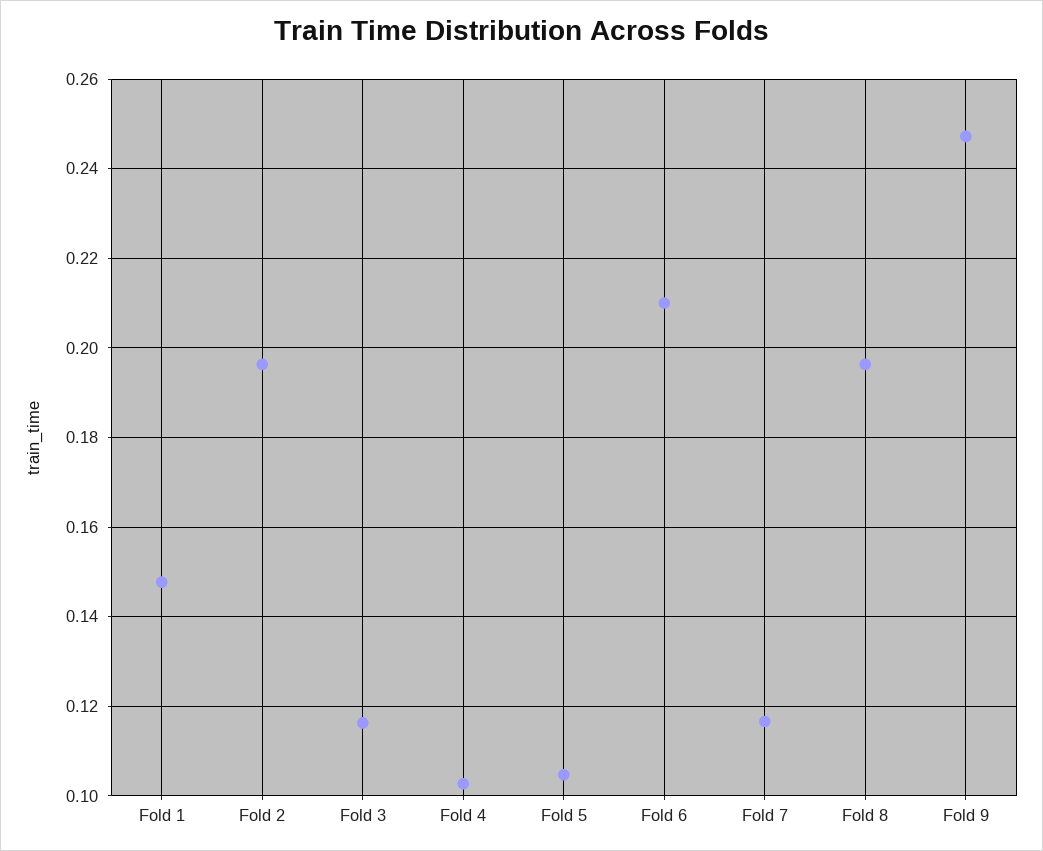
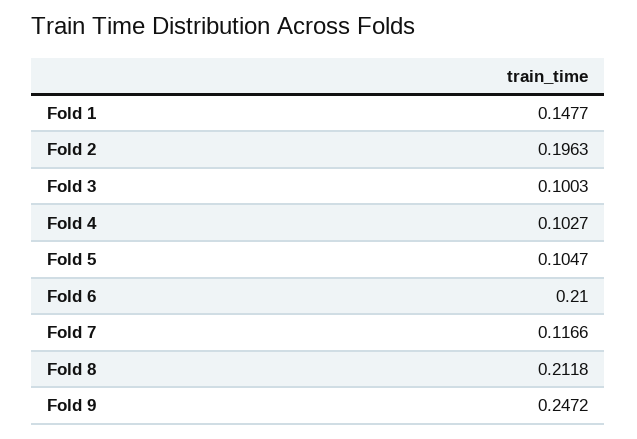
  {
    "Fold 1": 0.1477,
    "Fold 2": 0.1963,
-   "Fold 3": 0.116,
+   "Fold 3": 0.1003,
    "Fold 4": 0.1027,
    "Fold 5": 0.1047,
    "Fold 6": 0.21,
    "Fold 7": 0.1166,
-   "Fold 8": 0.196,
+   "Fold 8": 0.2118,
    "Fold 9": 0.2472
  }

